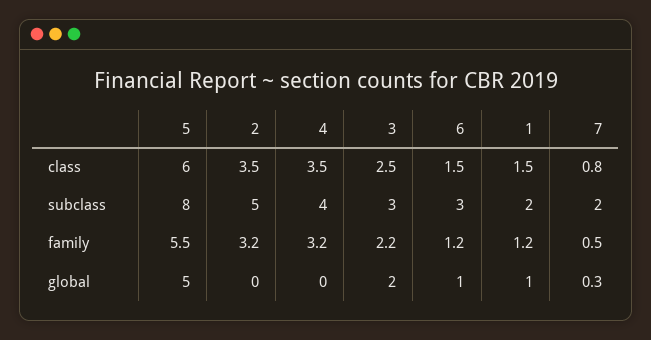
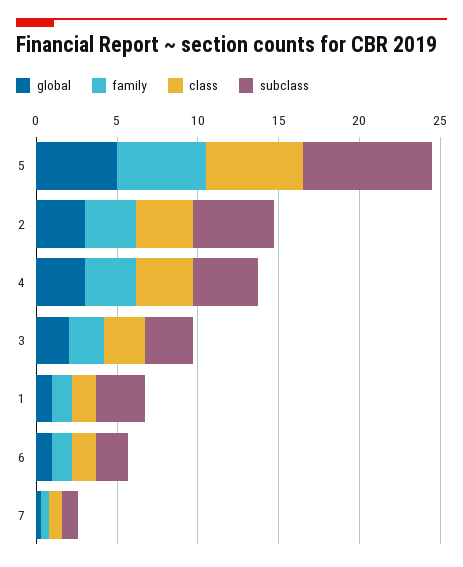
  {
    "class": {
      "5": 6,
      "2": 3.5,
      "4": 3.5,
      "3": 2.5,
      "6": 1.5,
      "1": 1.5,
      "7": 0.8
    },
    "subclass": {
      "5": 8,
      "2": 5,
      "4": 4,
      "3": 3,
-     "6": 3,
+     "6": 2,
-     "1": 2,
+     "1": 3,
-     "7": 2
+     "7": 1
    },
    "family": {
      "5": 5.5,
      "2": 3.2,
      "4": 3.2,
      "3": 2.2,
      "6": 1.2,
      "1": 1.2,
      "7": 0.5
    },
    "global": {
      "5": 5,
-     "2": 0,
+     "2": 3,
-     "4": 0,
+     "4": 3,
      "3": 2,
      "6": 1,
      "1": 1,
      "7": 0.3
    }
  }

